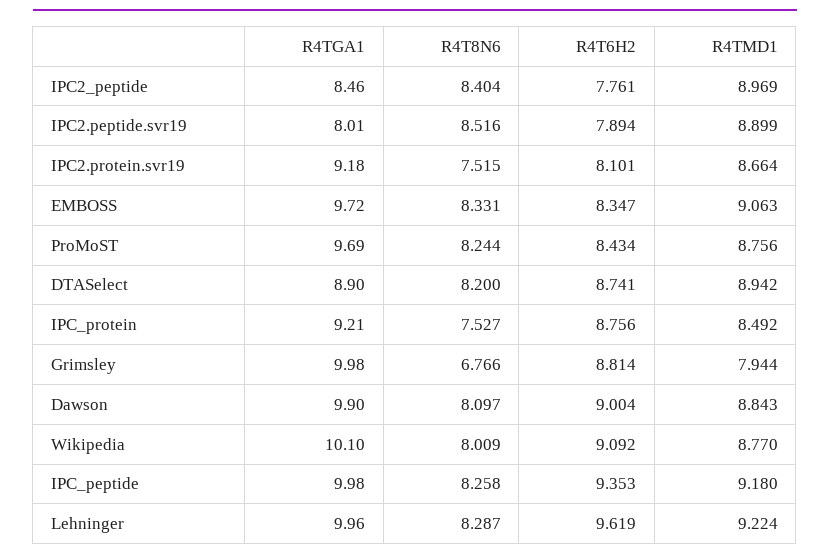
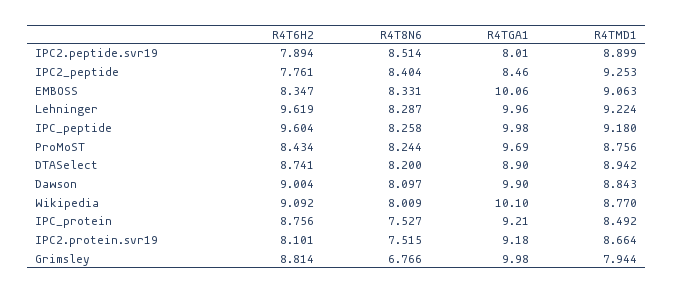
  {
    "R4TGA1": {
      "IPC2_peptide": 8.46,
      "IPC2.peptide.svr19": 8.01,
      "IPC2.protein.svr19": 9.18,
-     "EMBOSS": 9.72,
+     "EMBOSS": 10.06,
      "ProMoST": 9.69,
      "DTASelect": 8.9,
      "IPC_protein": 9.21,
      "Grimsley": 9.98,
      "Dawson": 9.9,
      "Wikipedia": 10.1,
      "IPC_peptide": 9.98,
      "Lehninger": 9.96
    },
    "R4T8N6": {
      "IPC2_peptide": 8.404,
-     "IPC2.peptide.svr19": 8.516,
+     "IPC2.peptide.svr19": 8.514,
      "IPC2.protein.svr19": 7.515,
      "EMBOSS": 8.331,
      "ProMoST": 8.244,
      "DTASelect": 8.2,
      "IPC_protein": 7.527,
      "Grimsley": 6.766,
      "Dawson": 8.097,
      "Wikipedia": 8.009,
      "IPC_peptide": 8.258,
      "Lehninger": 8.287
    },
    "R4T6H2": {
      "IPC2_peptide": 7.761,
      "IPC2.peptide.svr19": 7.894,
      "IPC2.protein.svr19": 8.101,
      "EMBOSS": 8.347,
      "ProMoST": 8.434,
      "DTASelect": 8.741,
      "IPC_protein": 8.756,
      "Grimsley": 8.814,
      "Dawson": 9.004,
      "Wikipedia": 9.092,
-     "IPC_peptide": 9.353,
+     "IPC_peptide": 9.604,
      "Lehninger": 9.619
    },
    "R4TMD1": {
-     "IPC2_peptide": 8.969,
+     "IPC2_peptide": 9.253,
      "IPC2.peptide.svr19": 8.899,
      "IPC2.protein.svr19": 8.664,
      "EMBOSS": 9.063,
      "ProMoST": 8.756,
      "DTASelect": 8.942,
      "IPC_protein": 8.492,
      "Grimsley": 7.944,
      "Dawson": 8.843,
      "Wikipedia": 8.77,
      "IPC_peptide": 9.18,
      "Lehninger": 9.224
    }
  }

